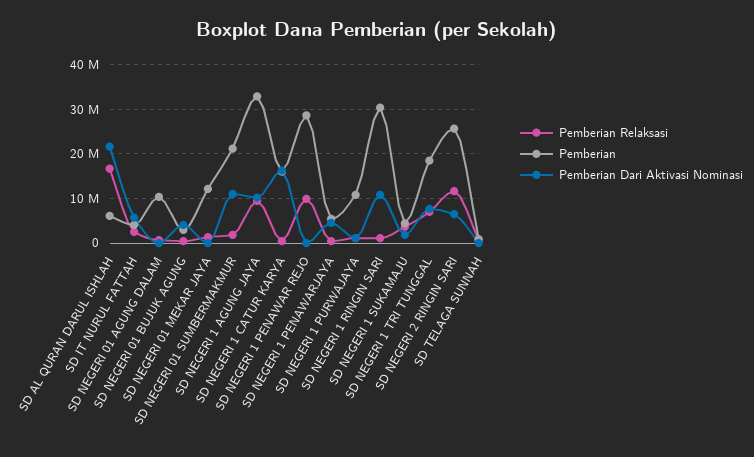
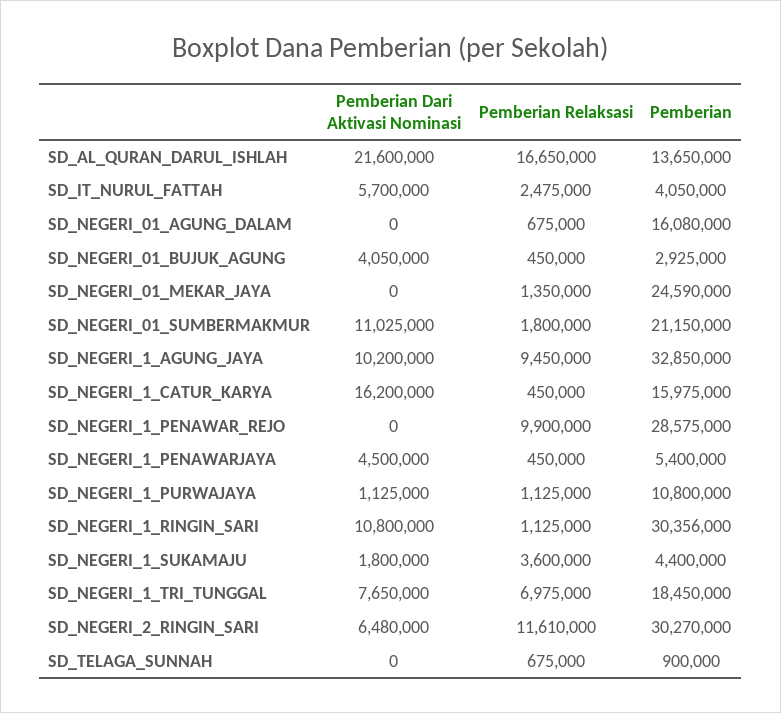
  {
    "Pemberian Relaksasi": {
      "SD AL QURAN DARUL ISHLAH": 16650000,
      "SD IT NURUL FATTAH": 2475000,
      "SD NEGERI 01 AGUNG DALAM": 675000,
      "SD NEGERI 01 BUJUK AGUNG": 450000,
      "SD NEGERI 01 MEKAR JAYA": 1350000,
      "SD NEGERI 01 SUMBERMAKMUR": 1800000,
      "SD NEGERI 1 AGUNG JAYA": 9450000,
      "SD NEGERI 1 CATUR KARYA": 450000,
      "SD NEGERI 1 PENAWAR REJO": 9900000,
      "SD NEGERI 1 PENAWARJAYA": 450000,
      "SD NEGERI 1 PURWAJAYA": 1125000,
      "SD NEGERI 1 RINGIN SARI": 1125000,
      "SD NEGERI 1 SUKAMAJU": 3600000,
      "SD NEGERI 1 TRI TUNGGAL": 6975000,
      "SD NEGERI 2 RINGIN SARI": 11610000,
      "SD TELAGA SUNNAH": 675000
    },
    "Pemberian": {
-     "SD AL QURAN DARUL ISHLAH": 6000000,
+     "SD AL QURAN DARUL ISHLAH": 13650000,
      "SD IT NURUL FATTAH": 4050000,
-     "SD NEGERI 01 AGUNG DALAM": 10000000,
+     "SD NEGERI 01 AGUNG DALAM": 16080000,
      "SD NEGERI 01 BUJUK AGUNG": 2925000,
-     "SD NEGERI 01 MEKAR JAYA": 12000000,
+     "SD NEGERI 01 MEKAR JAYA": 24590000,
      "SD NEGERI 01 SUMBERMAKMUR": 21150000,
      "SD NEGERI 1 AGUNG JAYA": 32850000,
      "SD NEGERI 1 CATUR KARYA": 15975000,
      "SD NEGERI 1 PENAWAR REJO": 28575000,
      "SD NEGERI 1 PENAWARJAYA": 5400000,
      "SD NEGERI 1 PURWAJAYA": 10800000,
      "SD NEGERI 1 RINGIN SARI": 30356000,
      "SD NEGERI 1 SUKAMAJU": 4400000,
      "SD NEGERI 1 TRI TUNGGAL": 18450000,
-     "SD NEGERI 2 RINGIN SARI": 26000000,
+     "SD NEGERI 2 RINGIN SARI": 30270000,
      "SD TELAGA SUNNAH": 900000
    },
    "Pemberian Dari Aktivasi Nominasi": {
      "SD AL QURAN DARUL ISHLAH": 21600000,
      "SD IT NURUL FATTAH": 5700000,
      "SD NEGERI 01 AGUNG DALAM": 0,
      "SD NEGERI 01 BUJUK AGUNG": 4050000,
      "SD NEGERI 01 MEKAR JAYA": 0,
      "SD NEGERI 01 SUMBERMAKMUR": 11025000,
      "SD NEGERI 1 AGUNG JAYA": 10200000,
      "SD NEGERI 1 CATUR KARYA": 16200000,
      "SD NEGERI 1 PENAWAR REJO": 0,
      "SD NEGERI 1 PENAWARJAYA": 4500000,
      "SD NEGERI 1 PURWAJAYA": 1125000,
      "SD NEGERI 1 RINGIN SARI": 10800000,
      "SD NEGERI 1 SUKAMAJU": 1800000,
      "SD NEGERI 1 TRI TUNGGAL": 7650000,
      "SD NEGERI 2 RINGIN SARI": 6480000,
      "SD TELAGA SUNNAH": 0
    }
  }

